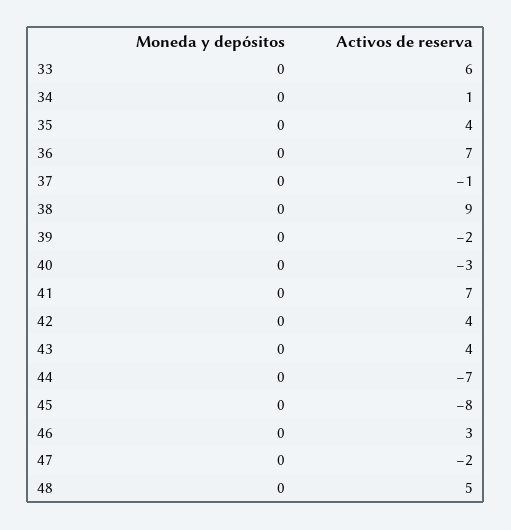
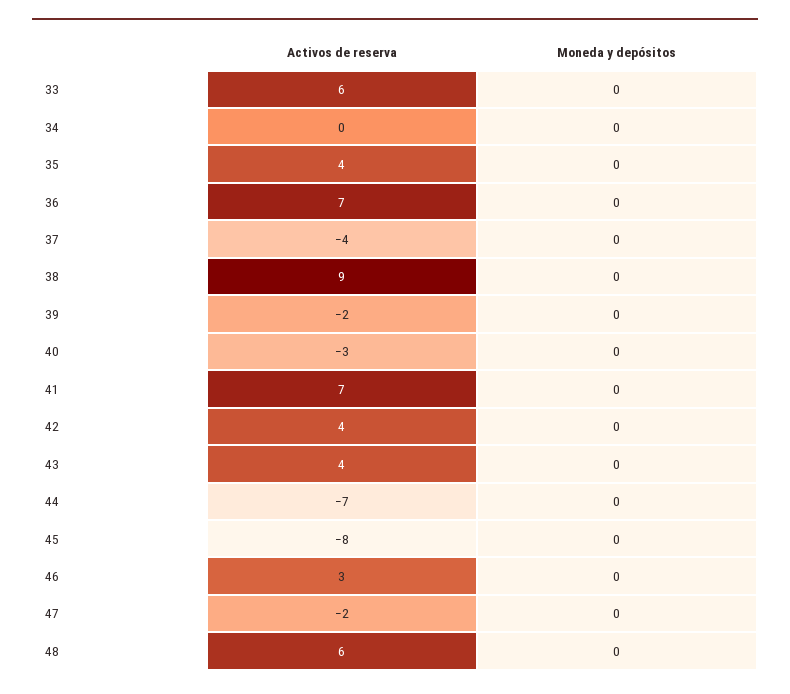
  {
    "Moneda y depósitos": {
      "33": 0,
      "34": 0,
      "35": 0,
      "36": 0,
      "37": 0,
      "38": 0,
      "39": 0,
      "40": 0,
      "41": 0,
      "42": 0,
      "43": 0,
      "44": 0,
      "45": 0,
      "46": 0,
      "47": 0,
      "48": 0
    },
    "Activos de reserva": {
      "33": 6,
-     "34": 1,
+     "34": 0,
      "35": 4,
      "36": 7,
-     "37": -1,
+     "37": -4,
      "38": 9,
      "39": -2,
      "40": -3,
      "41": 7,
      "42": 4,
      "43": 4,
      "44": -7,
      "45": -8,
      "46": 3,
      "47": -2,
-     "48": 5
+     "48": 6
    }
  }

